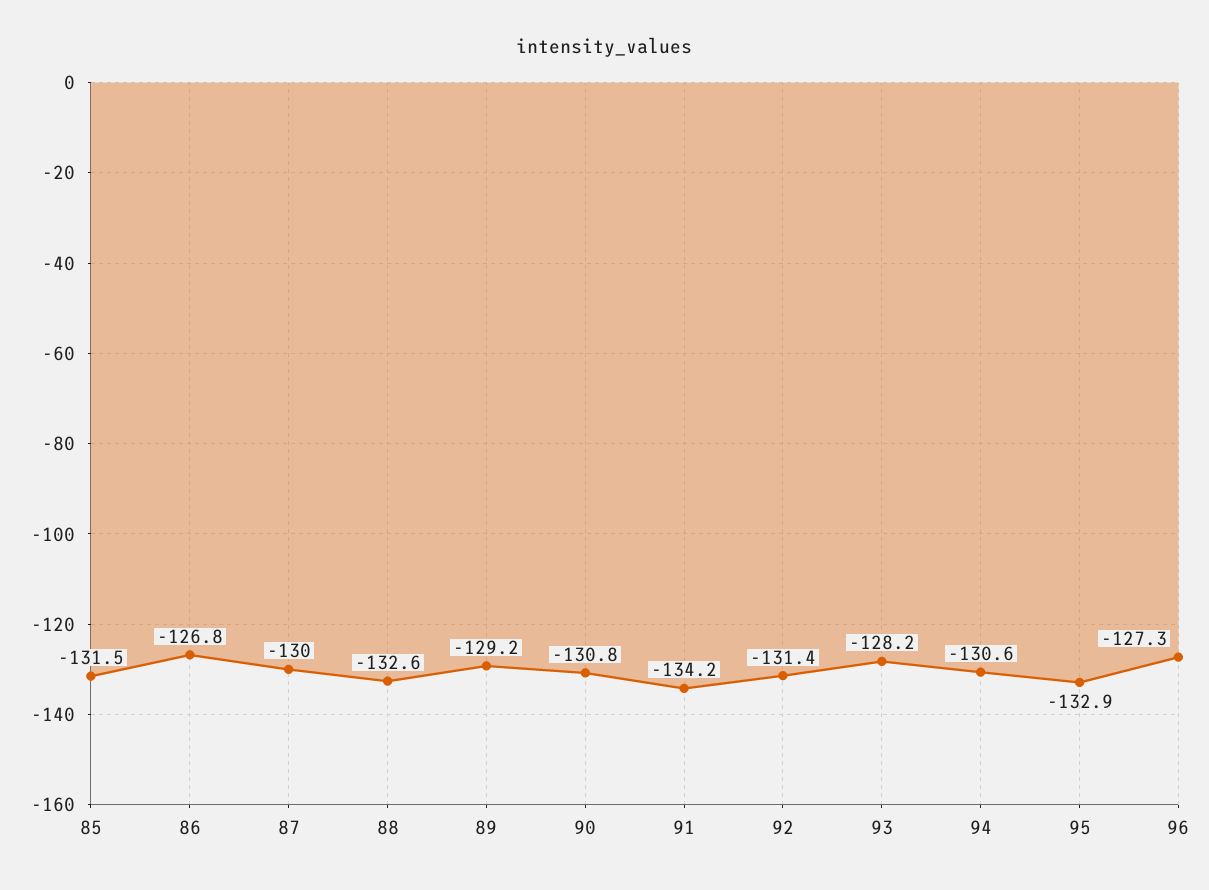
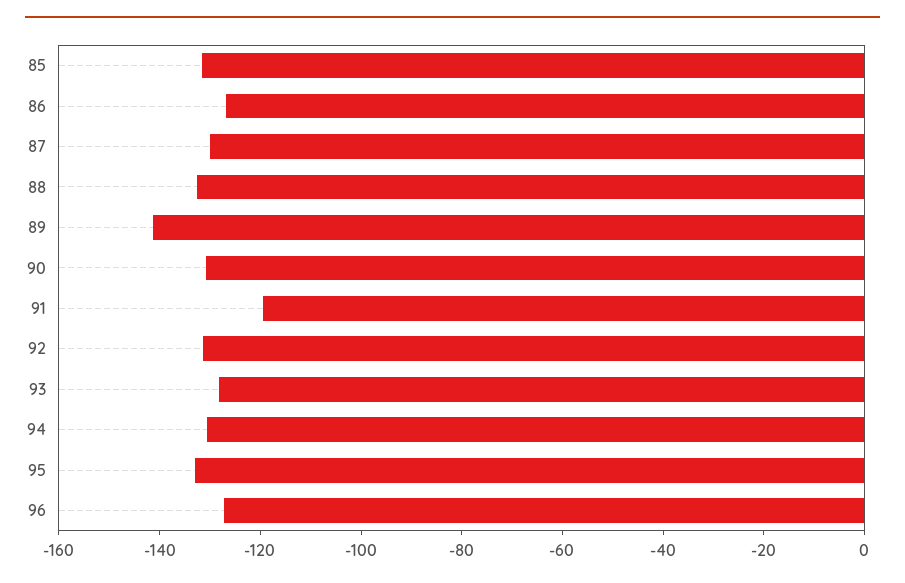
  {
    "85": -131.5,
    "86": -126.8,
    "87": -130,
    "88": -132.6,
-   "89": -129.2,
+   "89": -140,
    "90": -130.8,
-   "91": -134.2,
+   "91": -120,
    "92": -131.4,
    "93": -128.2,
    "94": -130.6,
    "95": -132.9,
    "96": -127.3
  }

